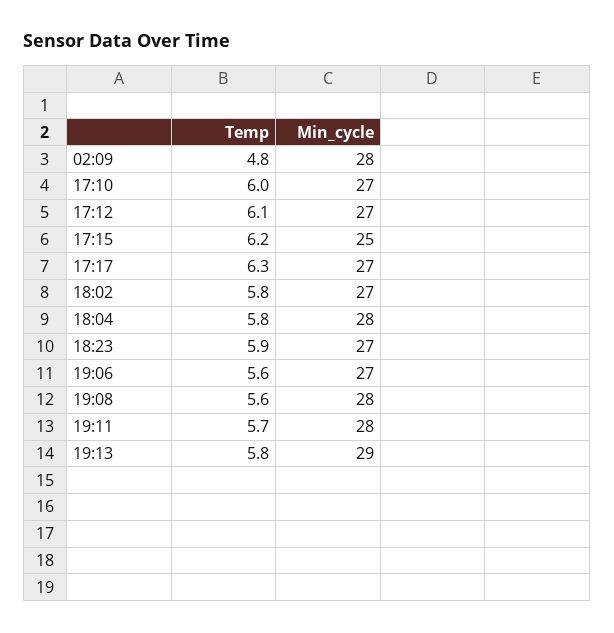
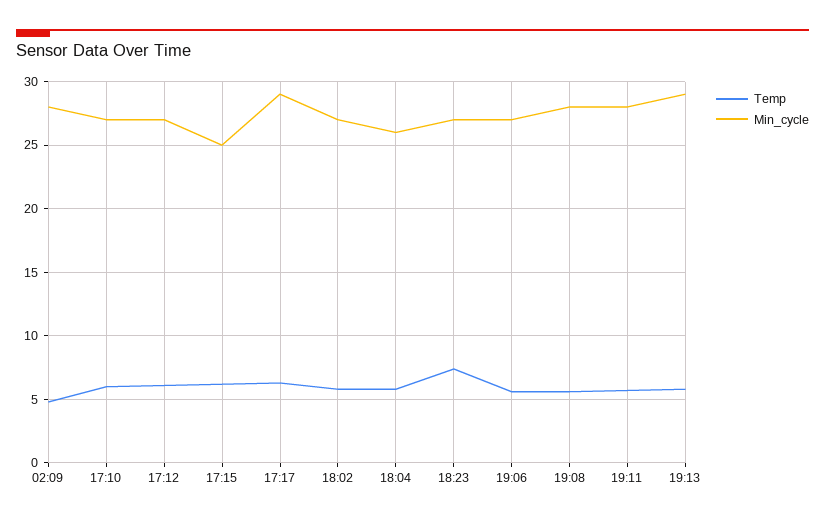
  {
    "Temp": {
      "02:09": 4.8,
      "17:10": 6,
      "17:12": 6.1,
      "17:15": 6.2,
      "17:17": 6.3,
      "18:02": 5.8,
      "18:04": 5.8,
-     "18:23": 5.9,
+     "18:23": 7.5,
      "19:06": 5.6,
      "19:08": 5.6,
      "19:11": 5.7,
      "19:13": 5.8
    },
    "Min_cycle": {
      "02:09": 28,
      "17:10": 27,
      "17:12": 27,
      "17:15": 25,
-     "17:17": 27,
+     "17:17": 29,
      "18:02": 27,
-     "18:04": 28,
+     "18:04": 26,
      "18:23": 27,
      "19:06": 27,
      "19:08": 28,
      "19:11": 28,
      "19:13": 29
    }
  }

